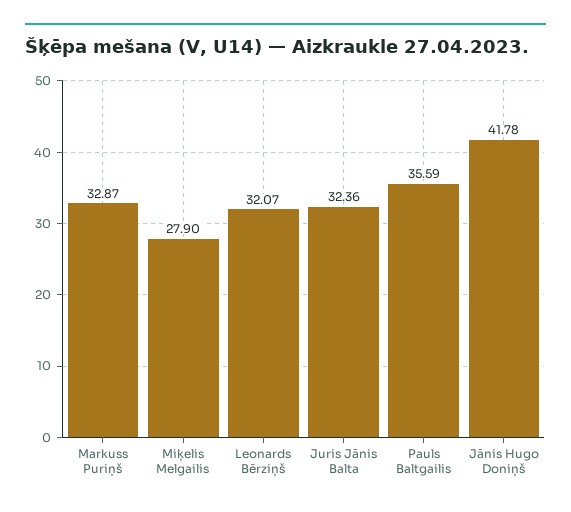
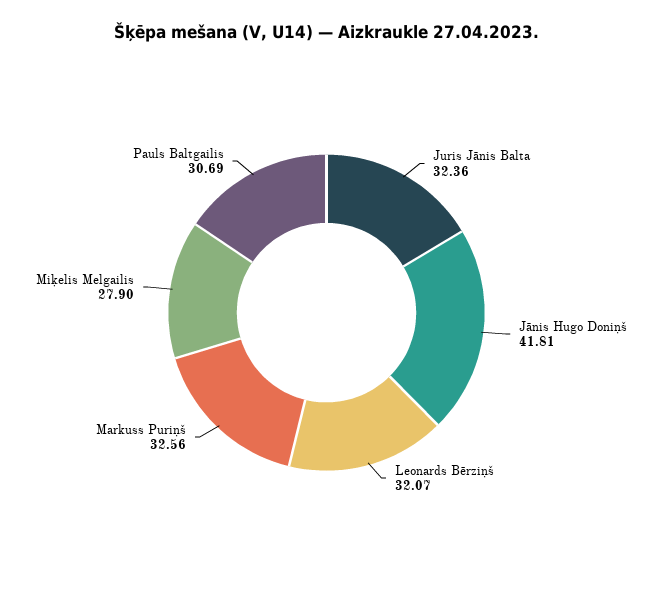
  {
-   "Markuss Puriņš": 32.87,
+   "Markuss Puriņš": 32.56,
    "Miķelis Melgailis": 27.9,
    "Leonards Bērziņš": 32.07,
    "Juris Jānis Balta": 32.36,
-   "Pauls Baltgailis": 35.59,
+   "Pauls Baltgailis": 30.69,
-   "Jānis Hugo Doniņš": 41.78
+   "Jānis Hugo Doniņš": 41.81
  }

